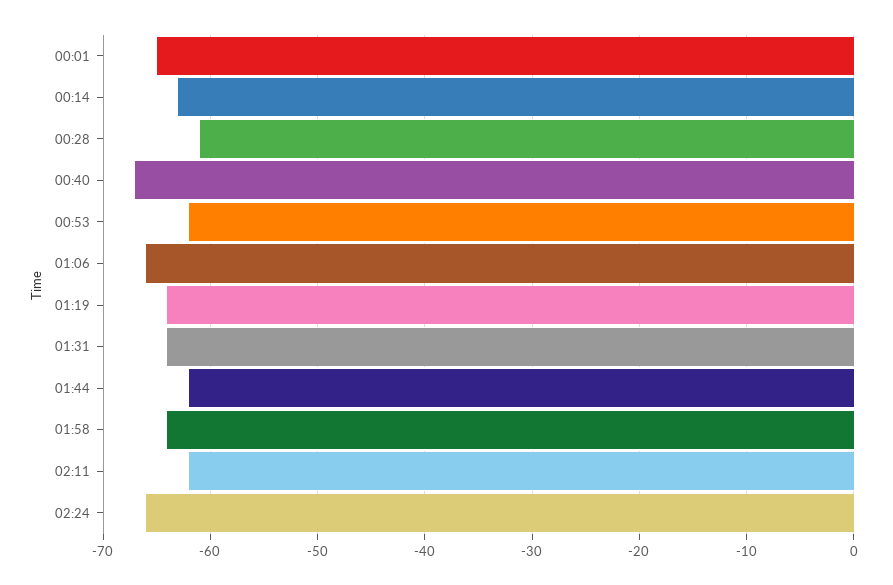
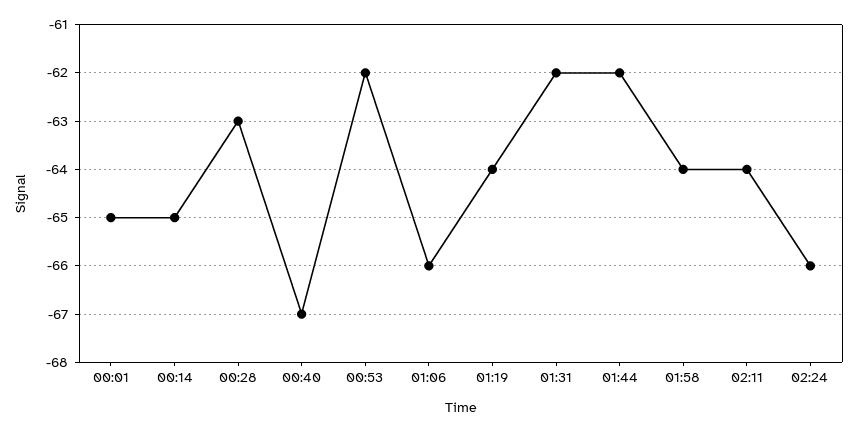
  {
    "00:01": -65,
-   "00:14": -63,
+   "00:14": -65,
-   "00:28": -61,
+   "00:28": -63,
    "00:40": -67,
    "00:53": -62,
    "01:06": -66,
    "01:19": -64,
-   "01:31": -64,
+   "01:31": -62,
    "01:44": -62,
    "01:58": -64,
-   "02:11": -62,
+   "02:11": -64,
    "02:24": -66
  }

